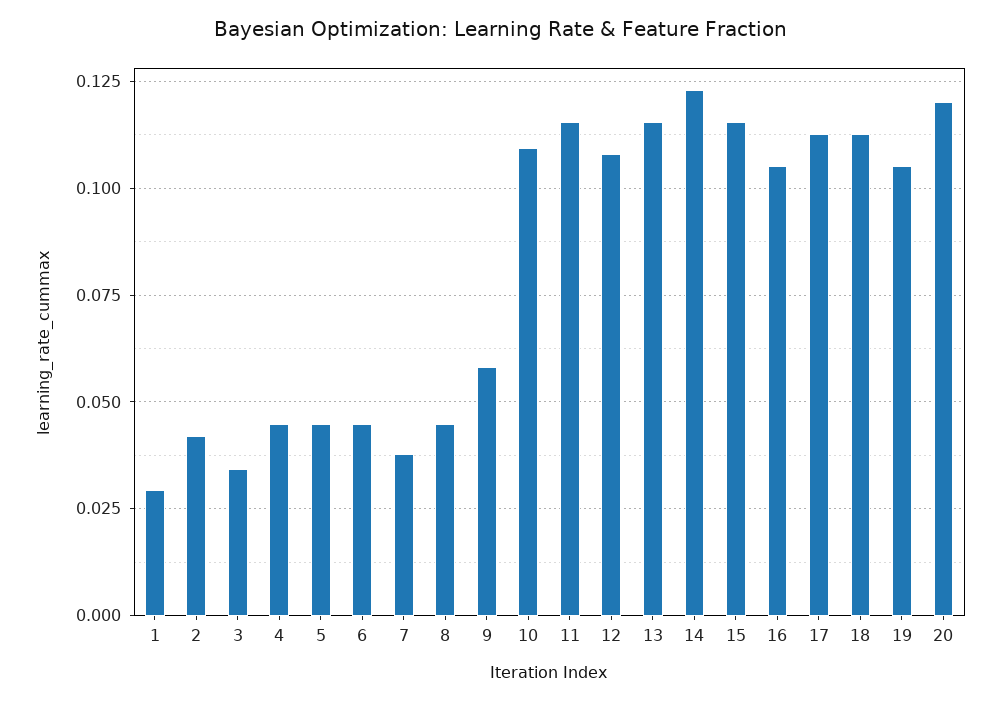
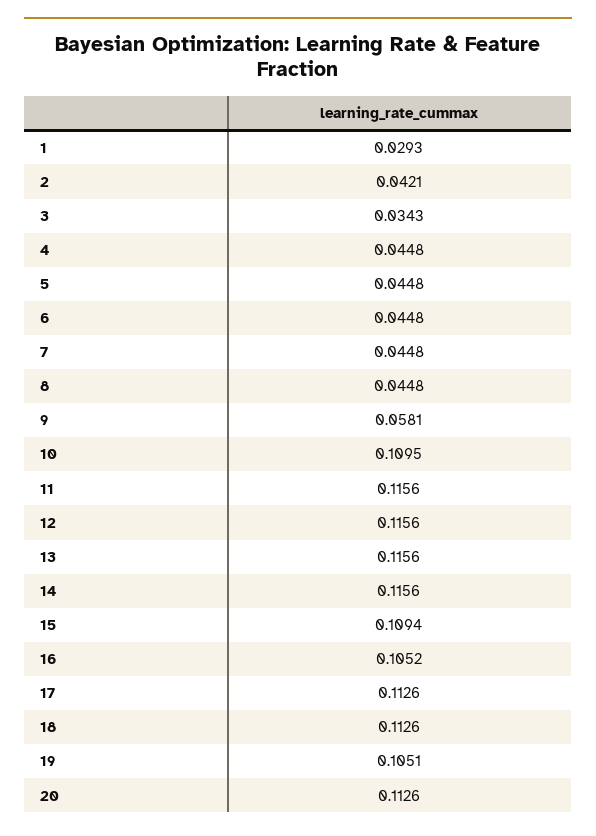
  {
    "1": 0.0293,
    "2": 0.0421,
    "3": 0.0343,
    "4": 0.0448,
    "5": 0.0448,
    "6": 0.0448,
-   "7": 0.0375,
+   "7": 0.0448,
    "8": 0.0448,
    "9": 0.0581,
    "10": 0.1095,
    "11": 0.1156,
-   "12": 0.1075,
+   "12": 0.1156,
    "13": 0.1156,
-   "14": 0.1225,
+   "14": 0.1156,
-   "15": 0.115,
+   "15": 0.1094,
    "16": 0.1052,
    "17": 0.1126,
    "18": 0.1126,
    "19": 0.1051,
-   "20": 0.12
+   "20": 0.1126
  }

